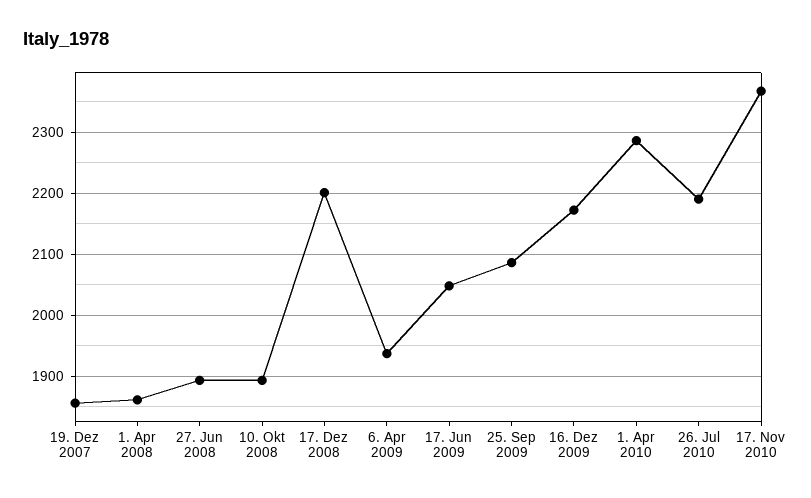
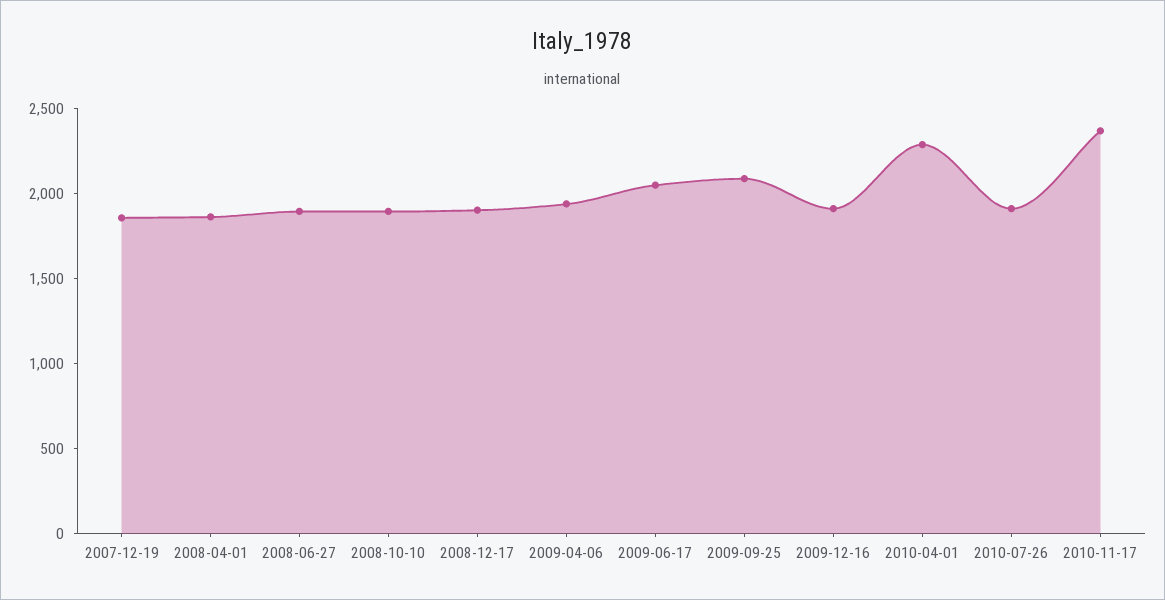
  {
    "19. Dez 2007": 1860,
    "1. Apr 2008": 1860,
    "27. Jun 2008": 1890,
    "10. Okt 2008": 1890,
-   "17. Dez 2008": 2200,
+   "17. Dez 2008": 1900,
    "6. Apr 2009": 1940,
    "17. Jun 2009": 2050,
    "25. Sep 2009": 2090,
-   "16. Dez 2009": 2170,
+   "16. Dez 2009": 1900,
    "1. Apr 2010": 2290,
-   "26. Jul 2010": 2190,
+   "26. Jul 2010": 1900,
    "17. Nov 2010": 2370
  }

